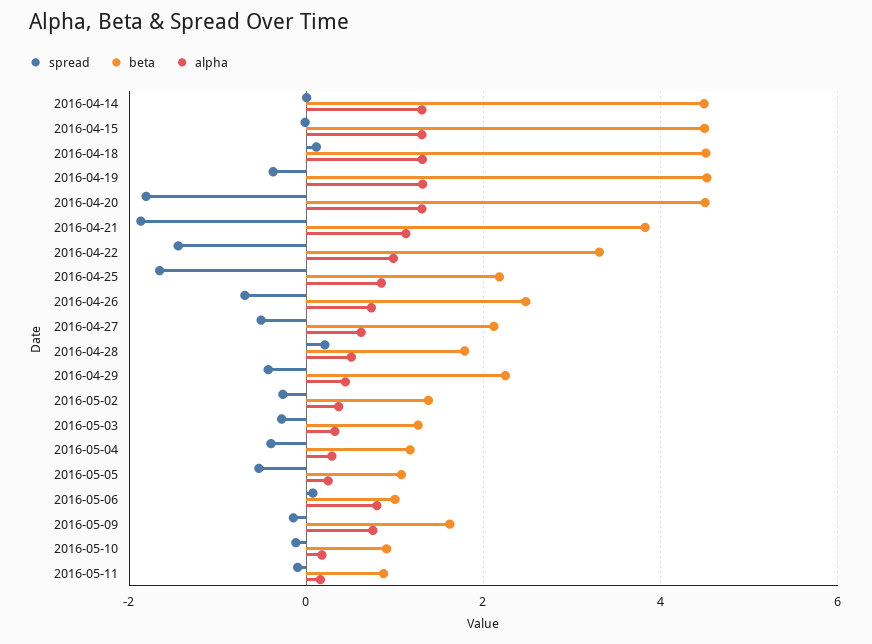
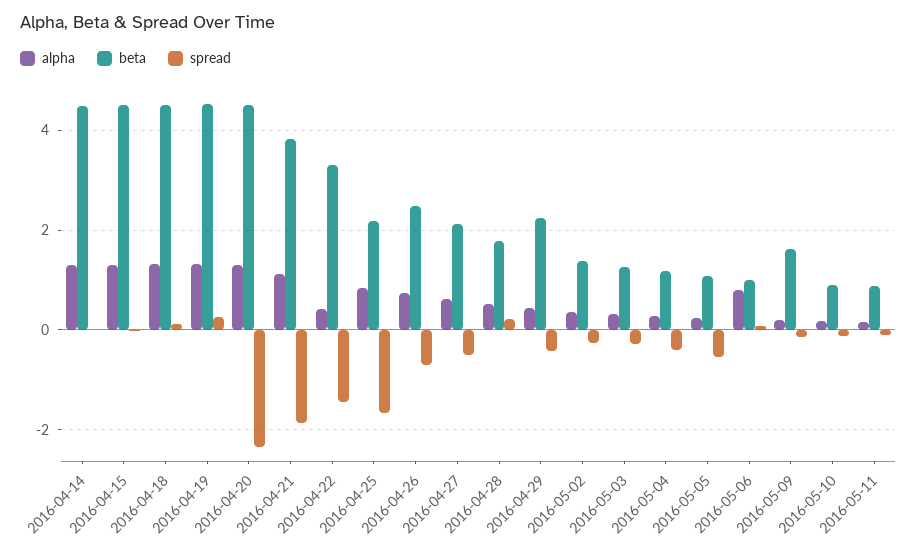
  {
    "spread": {
      "2016-04-14": 0,
      "2016-04-15": 0,
      "2016-04-18": 0.2,
-     "2016-04-19": -0.4,
+     "2016-04-19": 0.2,
-     "2016-04-20": -1.8,
+     "2016-04-20": -2.4,
      "2016-04-21": -1.8,
      "2016-04-22": -1.4,
      "2016-04-25": -1.6,
      "2016-04-26": -0.6,
      "2016-04-27": -0.6,
      "2016-04-28": 0.2,
      "2016-04-29": -0.4,
      "2016-05-02": -0.2,
      "2016-05-03": -0.2,
      "2016-05-04": -0.4,
      "2016-05-05": -0.6,
      "2016-05-06": 0,
      "2016-05-09": -0.2,
      "2016-05-10": -0.2,
      "2016-05-11": 0
    },
    "beta": {
      "2016-04-14": 4.4,
      "2016-04-15": 4.4,
      "2016-04-18": 4.6,
      "2016-04-19": 4.6,
      "2016-04-20": 4.6,
      "2016-04-21": 3.8,
      "2016-04-22": 3.4,
      "2016-04-25": 2.2,
      "2016-04-26": 2.4,
      "2016-04-27": 2.2,
      "2016-04-28": 1.8,
      "2016-04-29": 2.2,
      "2016-05-02": 1.4,
      "2016-05-03": 1.2,
      "2016-05-04": 1.2,
      "2016-05-05": 1,
      "2016-05-06": 1,
      "2016-05-09": 1.6,
      "2016-05-10": 1,
      "2016-05-11": 0.8
    },
    "alpha": {
      "2016-04-14": 1.4,
      "2016-04-15": 1.4,
      "2016-04-18": 1.4,
      "2016-04-19": 1.4,
      "2016-04-20": 1.4,
      "2016-04-21": 1.2,
-     "2016-04-22": 1,
+     "2016-04-22": 0.4,
      "2016-04-25": 0.8,
      "2016-04-26": 0.8,
      "2016-04-27": 0.6,
      "2016-04-28": 0.6,
      "2016-04-29": 0.4,
      "2016-05-02": 0.4,
      "2016-05-03": 0.4,
      "2016-05-04": 0.2,
      "2016-05-05": 0.2,
      "2016-05-06": 0.8,
-     "2016-05-09": 0.8,
+     "2016-05-09": 0.2,
      "2016-05-10": 0.2,
      "2016-05-11": 0.2
    }
  }

